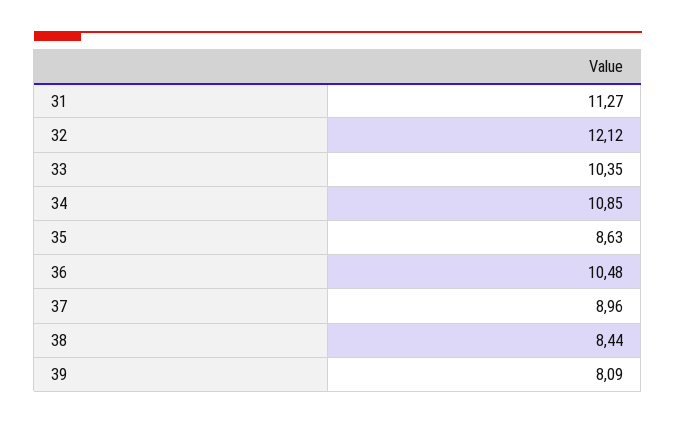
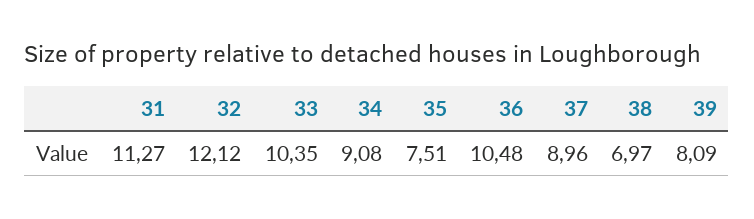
  {
    "31": 11.27,
    "32": 12.12,
    "33": 10.35,
-   "34": 10.85,
+   "34": 9.08,
-   "35": 8.63,
+   "35": 7.51,
    "36": 10.48,
    "37": 8.96,
-   "38": 8.44,
+   "38": 6.97,
    "39": 8.09
  }

